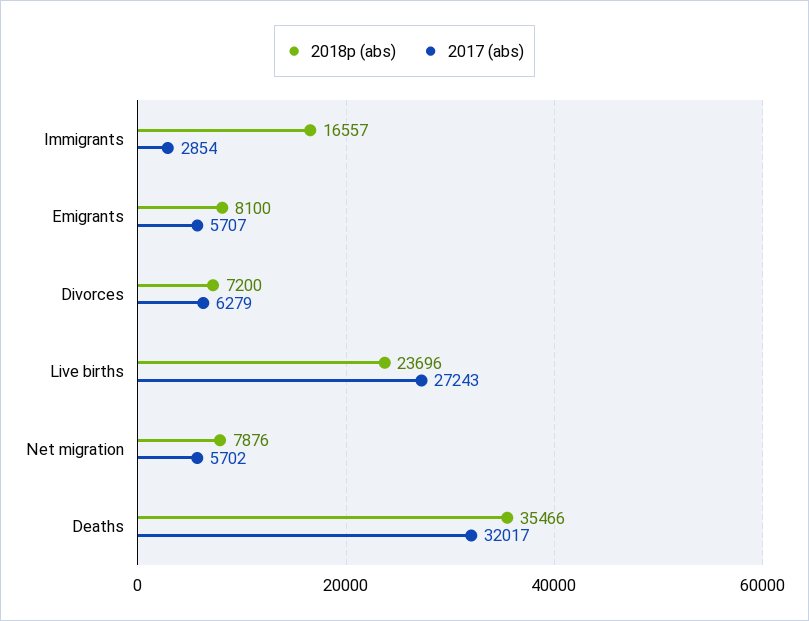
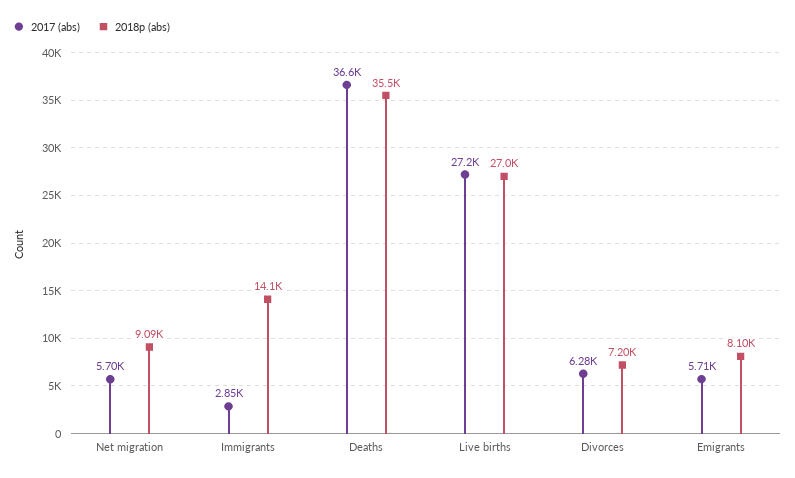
  {
    "2018p (abs)": {
-     "Immigrants": 16557,
+     "Immigrants": 14100,
      "Emigrants": 8100,
      "Divorces": 7200,
-     "Live births": 23696,
+     "Live births": 27000,
-     "Net migration": 7876,
+     "Net migration": 9090,
      "Deaths": 35466
    },
    "2017 (abs)": {
      "Immigrants": 2854,
      "Emigrants": 5707,
      "Divorces": 6279,
      "Live births": 27243,
      "Net migration": 5702,
-     "Deaths": 32017
+     "Deaths": 36600
    }
  }

